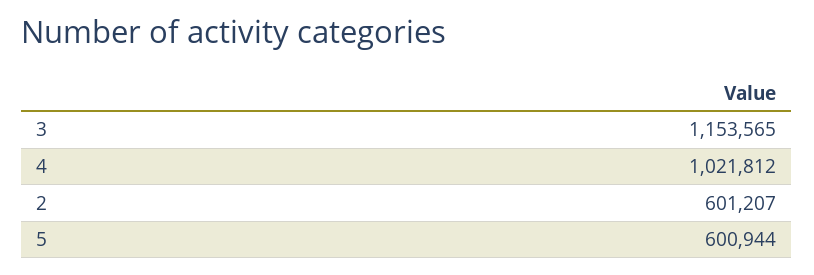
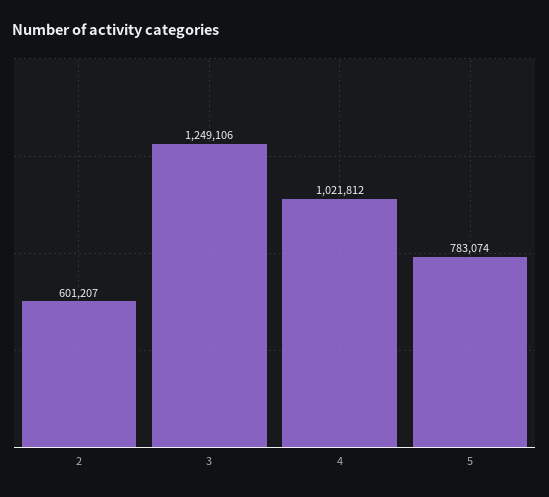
  {
-   "3": 1153565,
+   "3": 1249106,
    "4": 1021812,
    "2": 601207,
-   "5": 600944
+   "5": 783074
  }

